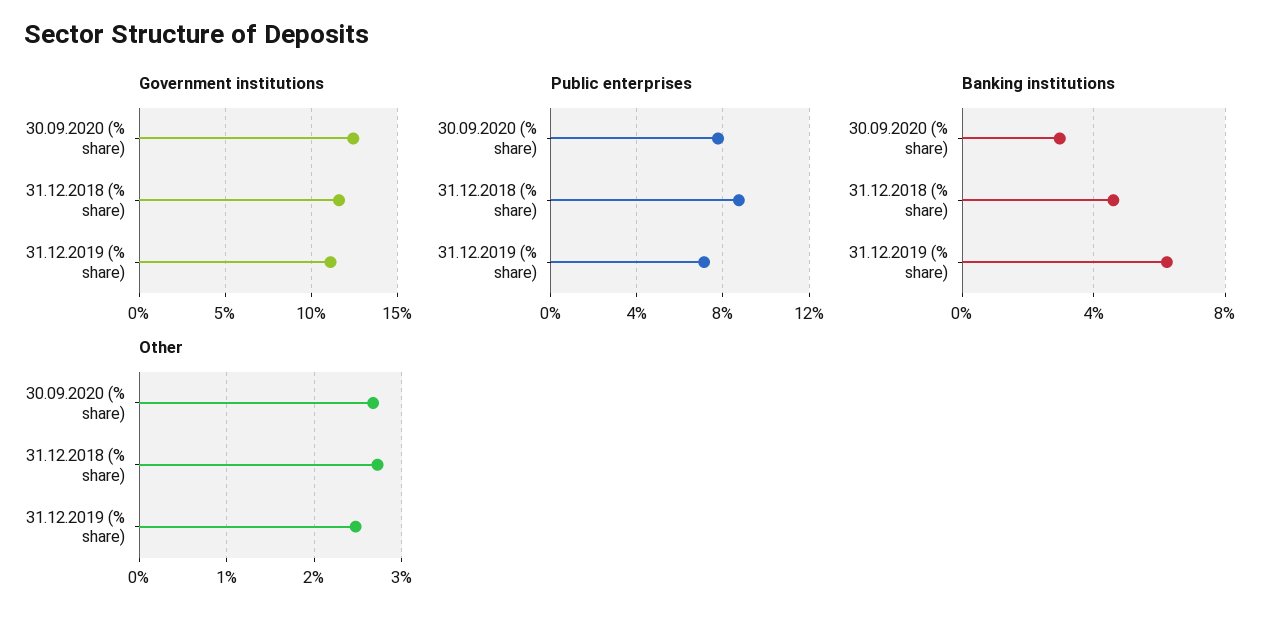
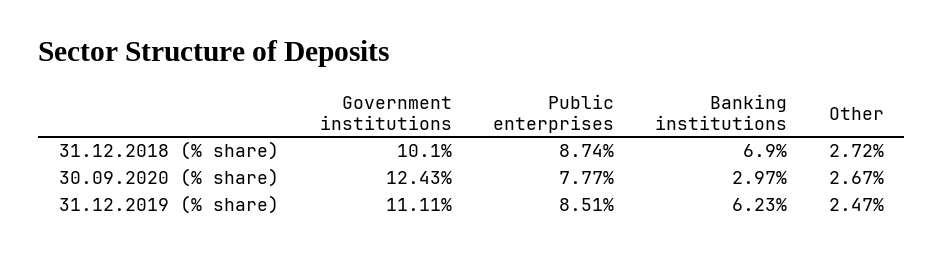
  {
    "Government institutions": {
      "30.09.2020 (% share)": 12.43,
-     "31.12.2018 (% share)": 11.5,
+     "31.12.2018 (% share)": 10.1,
      "31.12.2019 (% share)": 11.11
    },
    "Public enterprises": {
      "30.09.2020 (% share)": 7.77,
      "31.12.2018 (% share)": 8.74,
-     "31.12.2019 (% share)": 7
+     "31.12.2019 (% share)": 8.51
    },
    "Banking institutions": {
      "30.09.2020 (% share)": 2.97,
-     "31.12.2018 (% share)": 4.5,
+     "31.12.2018 (% share)": 6.9,
      "31.12.2019 (% share)": 6.23
    },
    "Other": {
      "30.09.2020 (% share)": 2.67,
      "31.12.2018 (% share)": 2.72,
      "31.12.2019 (% share)": 2.47
    }
  }

